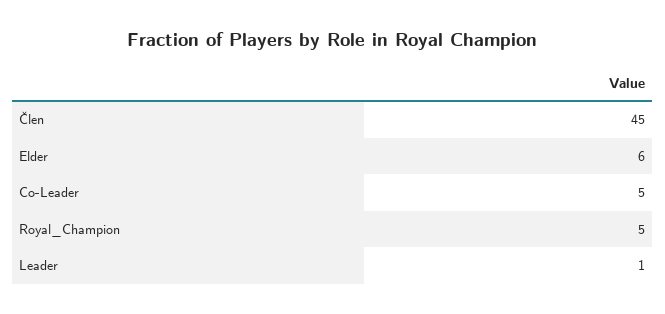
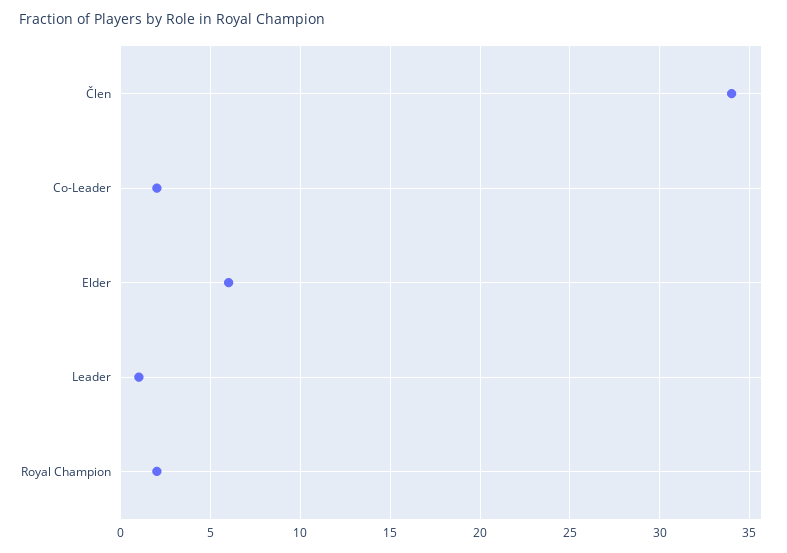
  {
-   "Člen": 45,
+   "Člen": 34,
    "Elder": 6,
-   "Co-Leader": 5,
+   "Co-Leader": 2,
-   "Royal_Champion": 5,
+   "Royal_Champion": 2,
    "Leader": 1
  }

